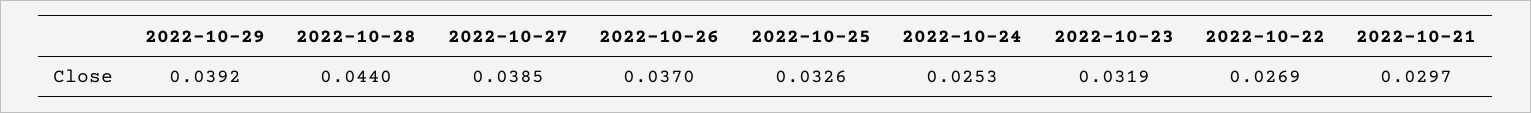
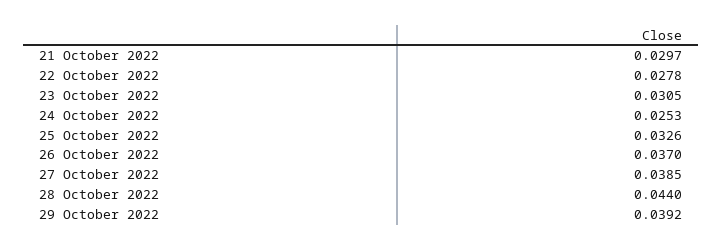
  {
    "2022-10-29": 0.0392,
    "2022-10-28": 0.044,
    "2022-10-27": 0.0385,
    "2022-10-26": 0.037,
    "2022-10-25": 0.0326,
    "2022-10-24": 0.0253,
-   "2022-10-23": 0.0319,
+   "2022-10-23": 0.0305,
-   "2022-10-22": 0.0269,
+   "2022-10-22": 0.0278,
    "2022-10-21": 0.0297
  }

